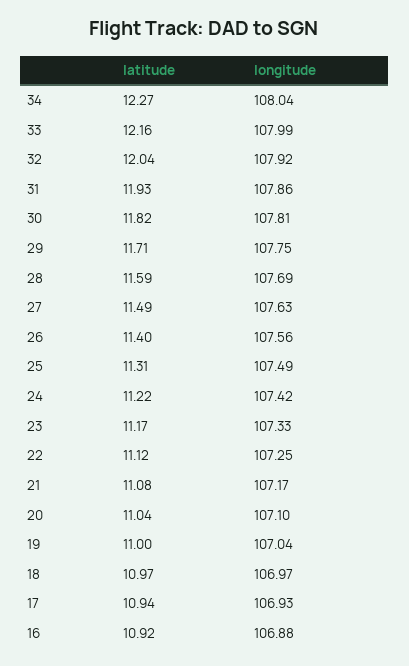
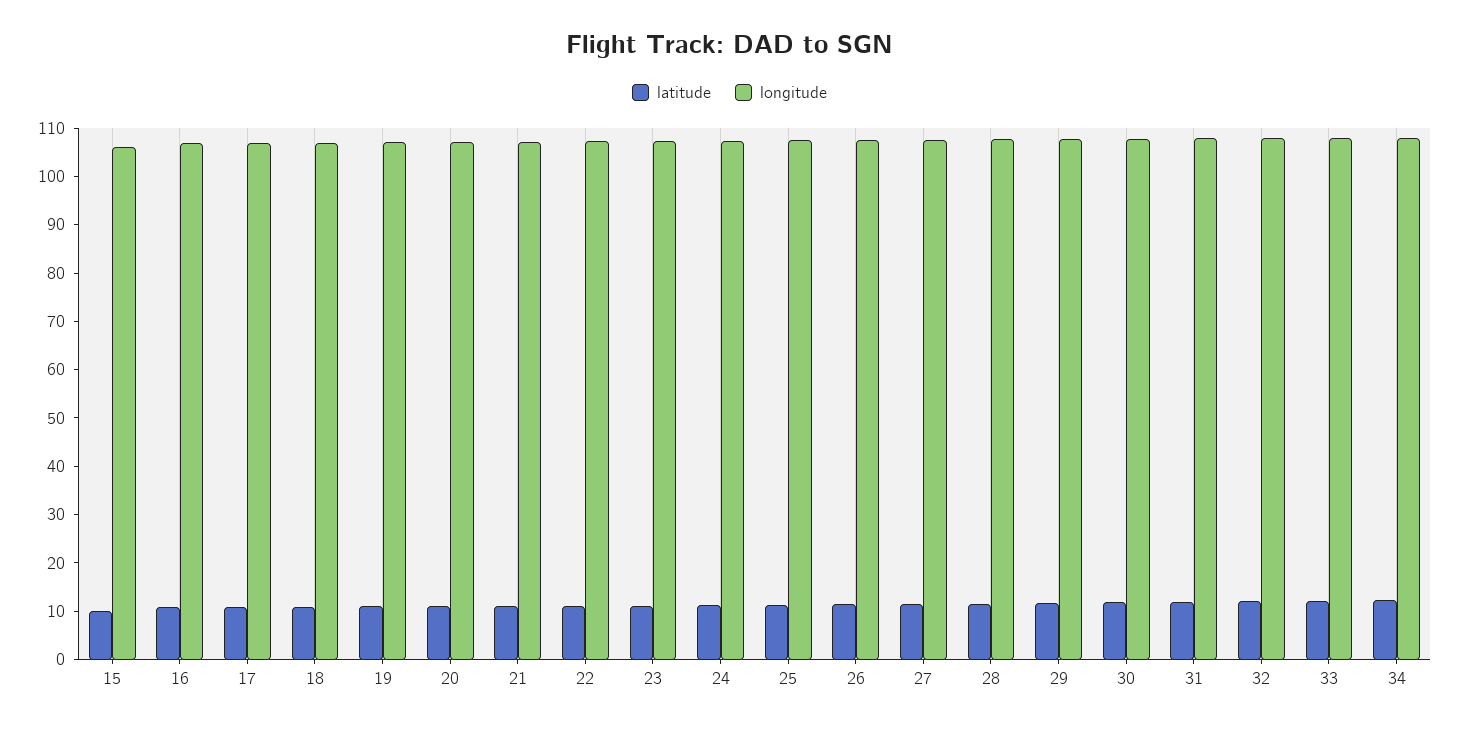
  {
    "latitude": {
      "34": 12.27,
      "33": 12.16,
      "32": 12.04,
      "31": 11.93,
      "30": 11.82,
      "29": 11.71,
      "28": 11.59,
      "27": 11.49,
      "26": 11.4,
      "25": 11.31,
      "24": 11.22,
      "23": 11.17,
      "22": 11.12,
      "21": 11.08,
      "20": 11.04,
      "19": 11,
      "18": 10.97,
      "17": 10.94,
-     "16": 10.92
+     "16": 10.92,
+     "15": 10
    },
    "longitude": {
      "34": 108.04,
      "33": 107.99,
      "32": 107.92,
      "31": 107.86,
      "30": 107.81,
      "29": 107.75,
      "28": 107.69,
      "27": 107.63,
      "26": 107.56,
      "25": 107.49,
      "24": 107.42,
      "23": 107.33,
      "22": 107.25,
      "21": 107.17,
      "20": 107.1,
      "19": 107.04,
      "18": 106.97,
      "17": 106.93,
-     "16": 106.88
+     "16": 106.88,
+     "15": 106
    }
  }

